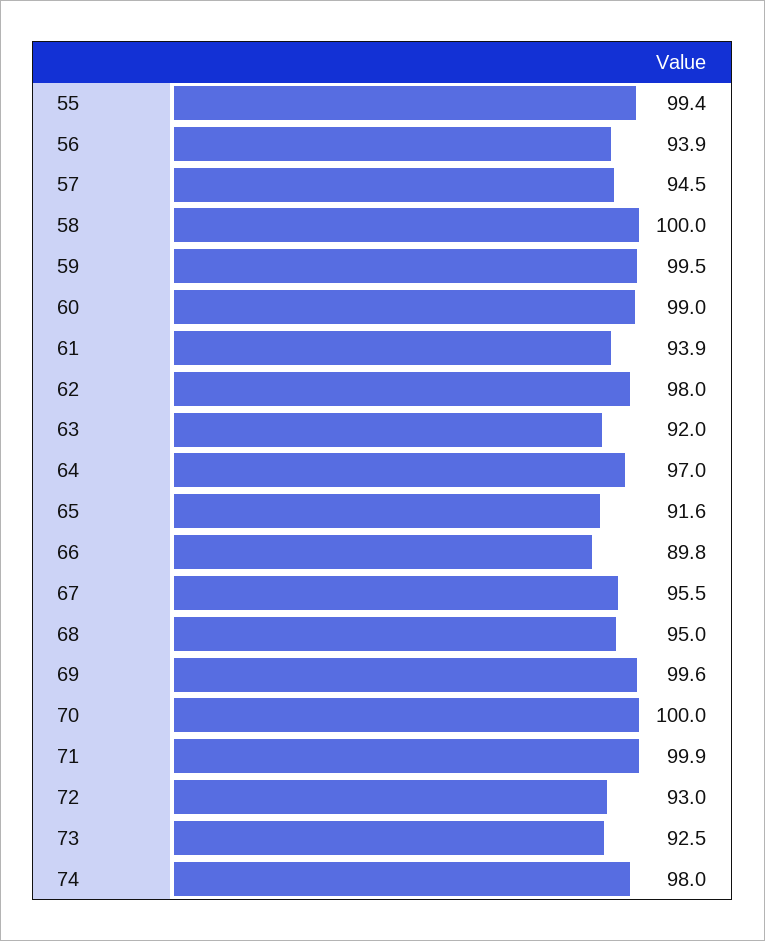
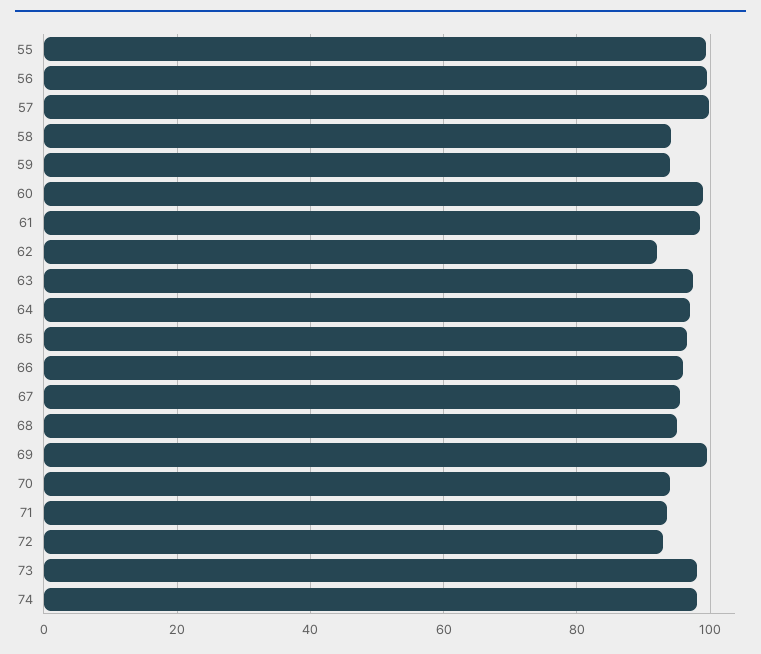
  {
    "55": 99.4,
-   "56": 93.9,
+   "56": 100,
-   "57": 94.5,
+   "57": 100,
-   "58": 100,
+   "58": 94,
-   "59": 99.5,
+   "59": 94,
    "60": 99,
-   "61": 93.9,
+   "61": 98,
-   "62": 98,
+   "62": 92,
-   "63": 92,
+   "63": 98,
    "64": 97,
-   "65": 91.6,
+   "65": 96,
-   "66": 89.8,
+   "66": 96,
    "67": 95.5,
    "68": 95,
    "69": 99.6,
-   "70": 100,
+   "70": 94,
-   "71": 99.9,
+   "71": 94,
    "72": 93,
-   "73": 92.5,
+   "73": 98,
    "74": 98
  }

